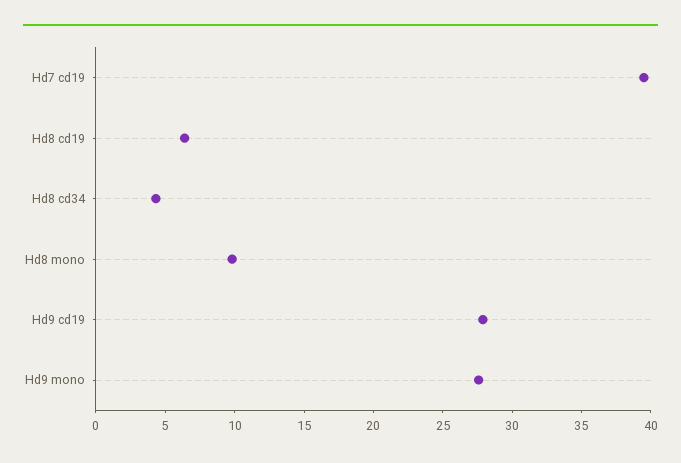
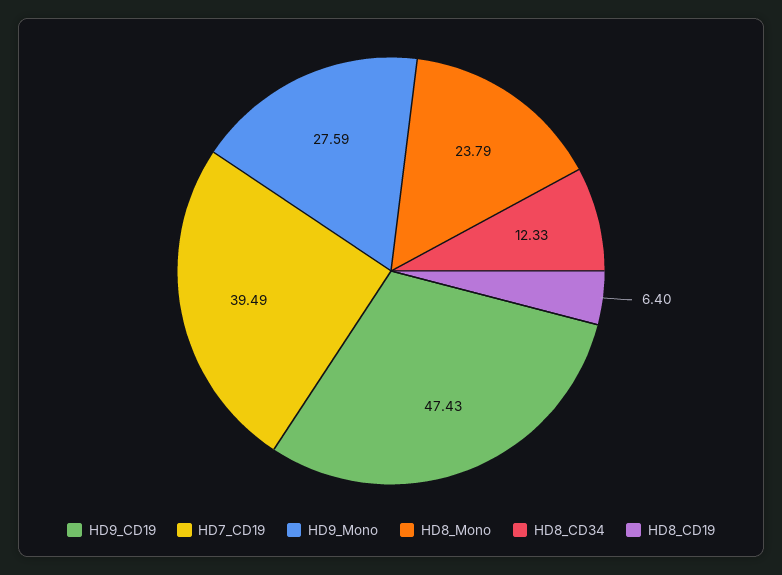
  {
    "Hd7 cd19": 39.49,
    "Hd8 cd19": 6.4,
-   "Hd8 cd34": 4,
+   "Hd8 cd34": 12.33,
-   "Hd8 mono": 10,
+   "Hd8 mono": 23.79,
-   "Hd9 cd19": 28,
+   "Hd9 cd19": 47.43,
    "Hd9 mono": 27.59
  }

